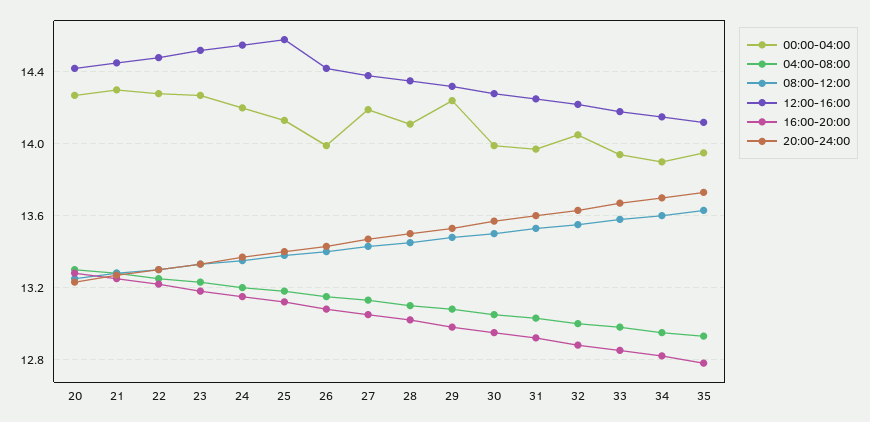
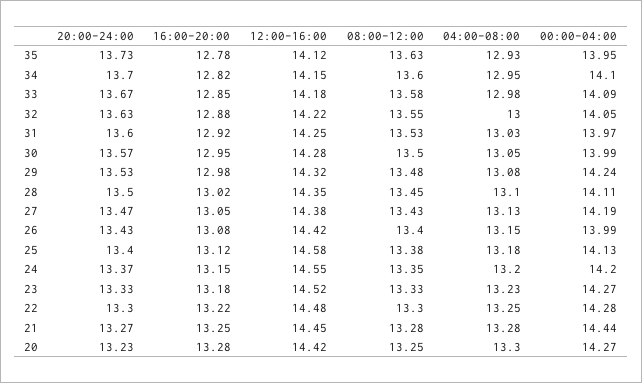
  {
    "00:00-04:00": {
      "20": 14.27,
-     "21": 14.3,
+     "21": 14.44,
      "22": 14.28,
      "23": 14.27,
      "24": 14.2,
      "25": 14.13,
      "26": 13.99,
      "27": 14.19,
      "28": 14.11,
      "29": 14.24,
      "30": 13.99,
      "31": 13.97,
      "32": 14.05,
-     "33": 13.95,
+     "33": 14.09,
-     "34": 13.9,
+     "34": 14.1,
      "35": 13.95
    },
    "04:00-08:00": {
      "20": 13.3,
      "21": 13.28,
      "22": 13.25,
      "23": 13.23,
      "24": 13.2,
      "25": 13.18,
      "26": 13.15,
      "27": 13.13,
      "28": 13.1,
      "29": 13.08,
      "30": 13.05,
      "31": 13.03,
      "32": 13,
      "33": 12.98,
      "34": 12.95,
      "35": 12.93
    },
    "08:00-12:00": {
      "20": 13.25,
      "21": 13.28,
      "22": 13.3,
      "23": 13.33,
      "24": 13.35,
      "25": 13.38,
      "26": 13.4,
      "27": 13.43,
      "28": 13.45,
      "29": 13.48,
      "30": 13.5,
      "31": 13.53,
      "32": 13.55,
      "33": 13.58,
      "34": 13.6,
      "35": 13.63
    },
    "12:00-16:00": {
      "20": 14.42,
      "21": 14.45,
      "22": 14.48,
      "23": 14.52,
      "24": 14.55,
      "25": 14.58,
      "26": 14.42,
      "27": 14.38,
      "28": 14.35,
      "29": 14.32,
      "30": 14.28,
      "31": 14.25,
      "32": 14.22,
      "33": 14.18,
      "34": 14.15,
      "35": 14.12
    },
    "16:00-20:00": {
      "20": 13.28,
      "21": 13.25,
      "22": 13.22,
      "23": 13.18,
      "24": 13.15,
      "25": 13.12,
      "26": 13.08,
      "27": 13.05,
      "28": 13.02,
      "29": 12.98,
      "30": 12.95,
      "31": 12.92,
      "32": 12.88,
      "33": 12.85,
      "34": 12.82,
      "35": 12.78
    },
    "20:00-24:00": {
      "20": 13.23,
      "21": 13.27,
      "22": 13.3,
      "23": 13.33,
      "24": 13.37,
      "25": 13.4,
      "26": 13.43,
      "27": 13.47,
      "28": 13.5,
      "29": 13.53,
      "30": 13.57,
      "31": 13.6,
      "32": 13.63,
      "33": 13.67,
      "34": 13.7,
      "35": 13.73
    }
  }

